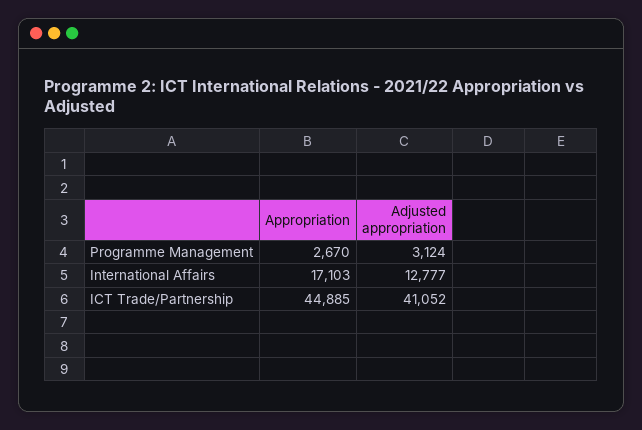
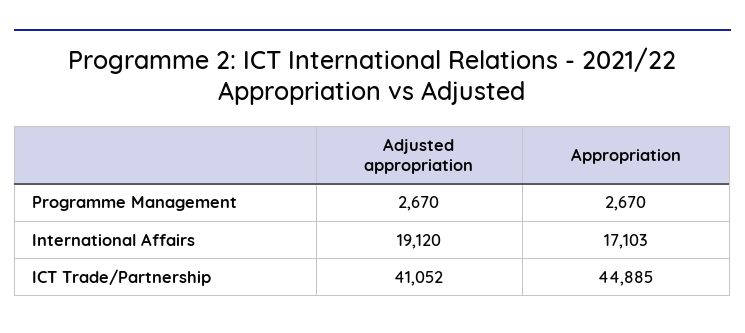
  {
    "Appropriation": {
      "Programme Management": 2670,
      "International Affairs": 17103,
      "ICT Trade/Partnership": 44885
    },
    "Adjusted appropriation": {
-     "Programme Management": 3124,
+     "Programme Management": 2670,
-     "International Affairs": 12777,
+     "International Affairs": 19120,
      "ICT Trade/Partnership": 41052
    }
  }

